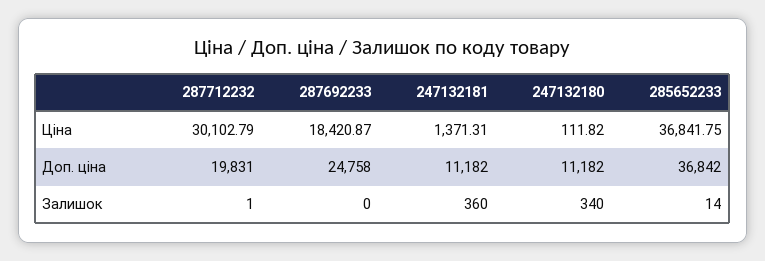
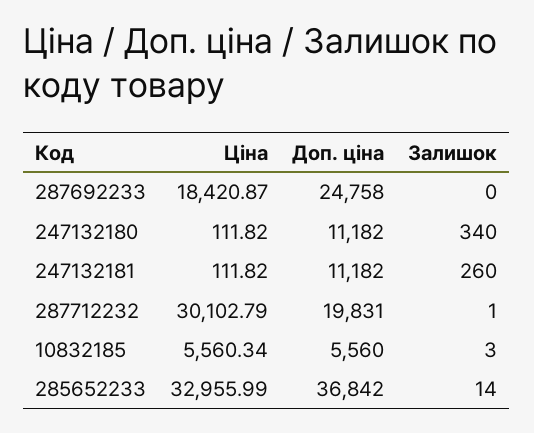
  {
    "287712232": {
      "Ціна": 30102.79,
      "Доп. ціна": 19831,
      "Залишок": 1
    },
    "287692233": {
      "Ціна": 18420.87,
      "Доп. ціна": 24758,
      "Залишок": 0
    },
    "247132181": {
-     "Ціна": 1371.31,
+     "Ціна": 111.82,
      "Доп. ціна": 11182,
-     "Залишок": 360
+     "Залишок": 260
    },
    "247132180": {
      "Ціна": 111.82,
      "Доп. ціна": 11182,
      "Залишок": 340
    },
    "285652233": {
-     "Ціна": 36841.75,
+     "Ціна": 32955.99,
      "Доп. ціна": 36842,
      "Залишок": 14
-   }
+   },
+   "10832185": {
+     "Ціна": 5560.34,
+     "Доп. ціна": 5560,
+     "Залишок": 3
+   }
  }

